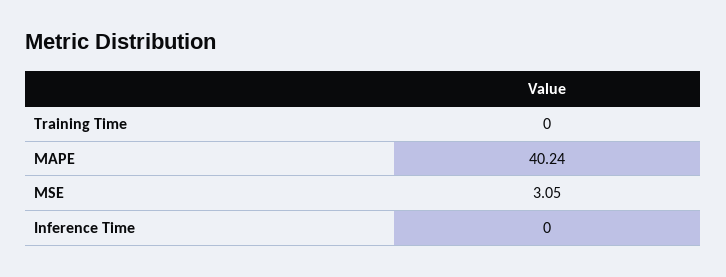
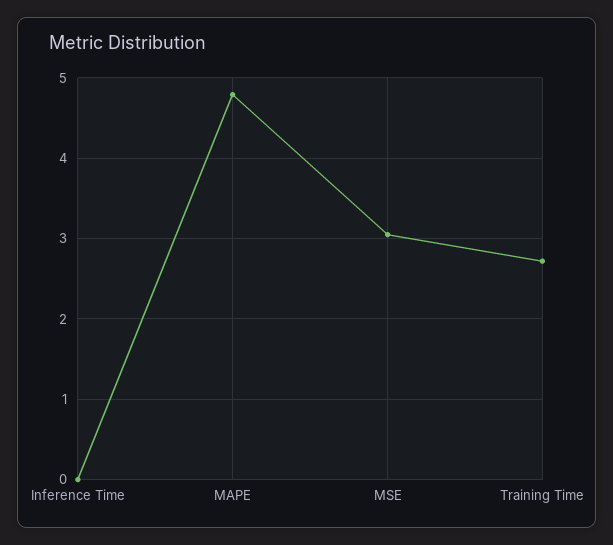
  {
-   "Training Time": 0,
+   "Training Time": 2.7,
-   "MAPE": 40.24,
+   "MAPE": 4.8,
    "MSE": 3.05,
    "Inference Time": 0
  }

